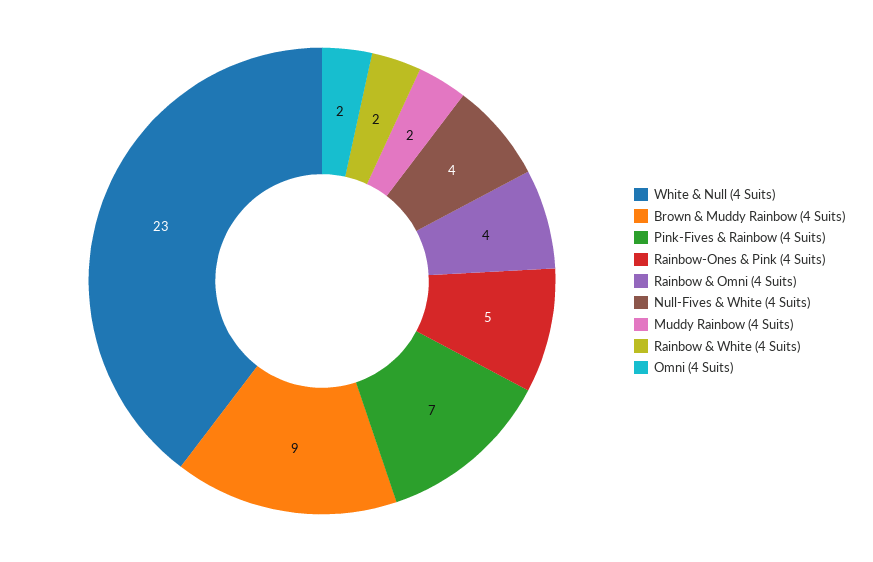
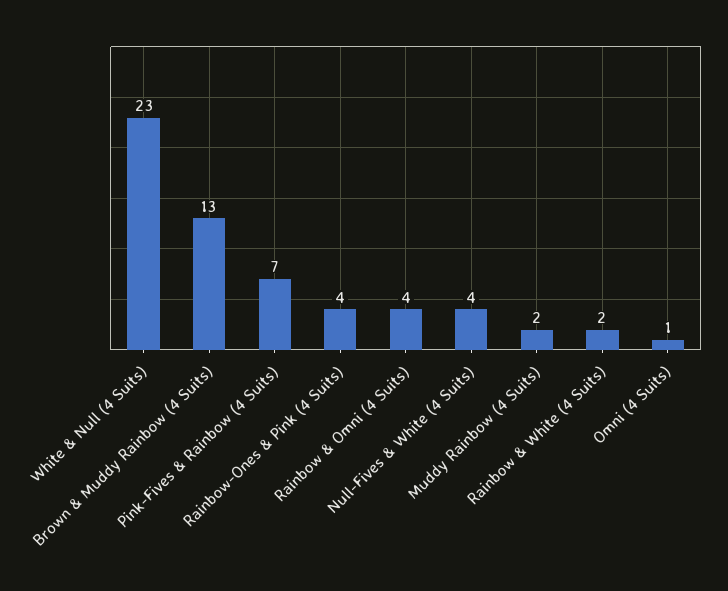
  {
    "White & Null (4 Suits)": 23,
-   "Brown & Muddy Rainbow (4 Suits)": 9,
+   "Brown & Muddy Rainbow (4 Suits)": 13,
    "Pink-Fives & Rainbow (4 Suits)": 7,
-   "Rainbow-Ones & Pink (4 Suits)": 5,
+   "Rainbow-Ones & Pink (4 Suits)": 4,
    "Rainbow & Omni (4 Suits)": 4,
    "Null-Fives & White (4 Suits)": 4,
    "Muddy Rainbow (4 Suits)": 2,
    "Rainbow & White (4 Suits)": 2,
-   "Omni (4 Suits)": 2
+   "Omni (4 Suits)": 1
  }

